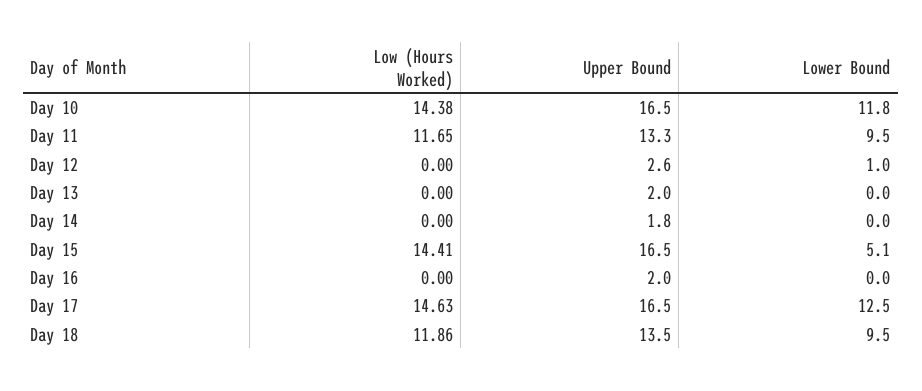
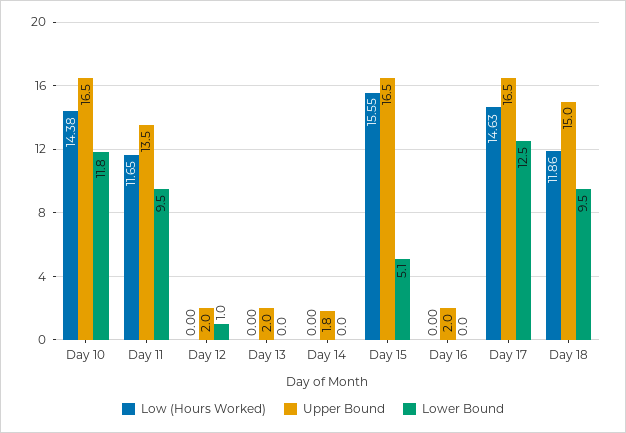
  {
    "Low (Hours Worked)": {
      "Day 10": 14.38,
      "Day 11": 11.65,
      "Day 12": 0,
      "Day 13": 0,
      "Day 14": 0,
-     "Day 15": 14.41,
+     "Day 15": 15.55,
      "Day 16": 0,
      "Day 17": 14.63,
      "Day 18": 11.86
    },
    "Upper Bound": {
      "Day 10": 16.5,
-     "Day 11": 13.3,
+     "Day 11": 13.5,
-     "Day 12": 2.6,
+     "Day 12": 2,
      "Day 13": 2,
      "Day 14": 1.8,
      "Day 15": 16.5,
      "Day 16": 2,
      "Day 17": 16.5,
-     "Day 18": 13.5
+     "Day 18": 15
    },
    "Lower Bound": {
      "Day 10": 11.8,
      "Day 11": 9.5,
      "Day 12": 1,
      "Day 13": 0,
      "Day 14": 0,
      "Day 15": 5.1,
      "Day 16": 0,
      "Day 17": 12.5,
      "Day 18": 9.5
    }
  }

